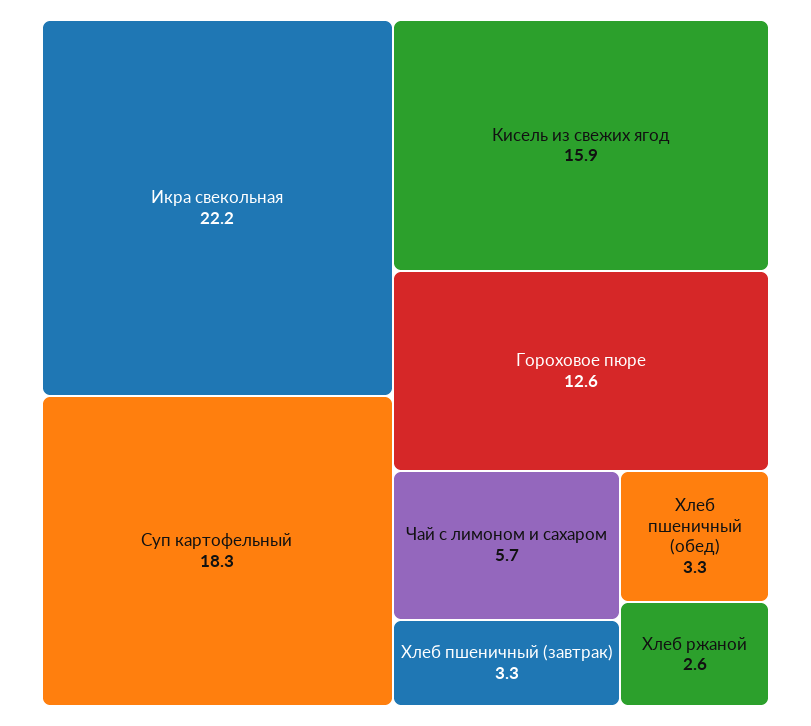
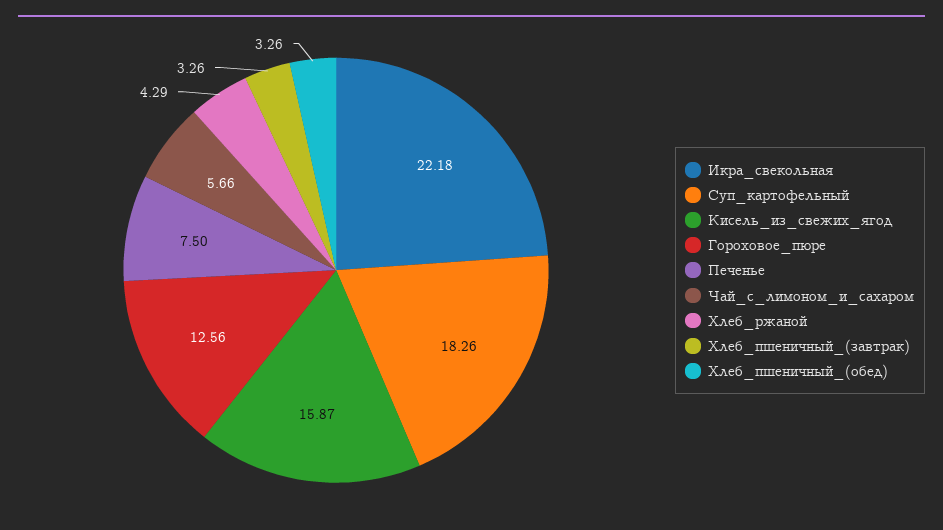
  {
    "Икра свекольная": 22.18,
    "Суп картофельный": 18.26,
    "Кисель из свежих ягод": 15.87,
    "Гороховое пюре": 12.56,
    "Чай с лимоном и сахаром": 5.66,
    "Хлеб пшеничный (завтрак)": 3.26,
    "Хлеб пшеничный (обед)": 3.26,
-   "Хлеб ржаной": 2.6
+   "Хлеб ржаной": 4.29,
+   "Печенье": 7.5
  }

